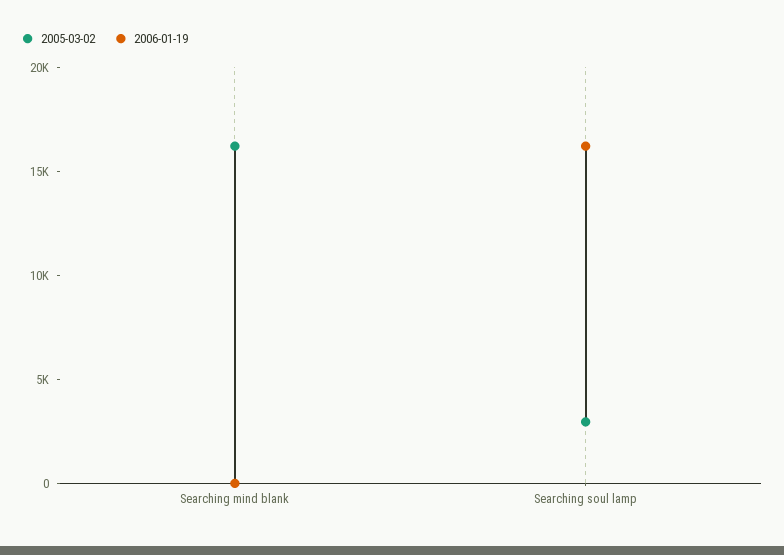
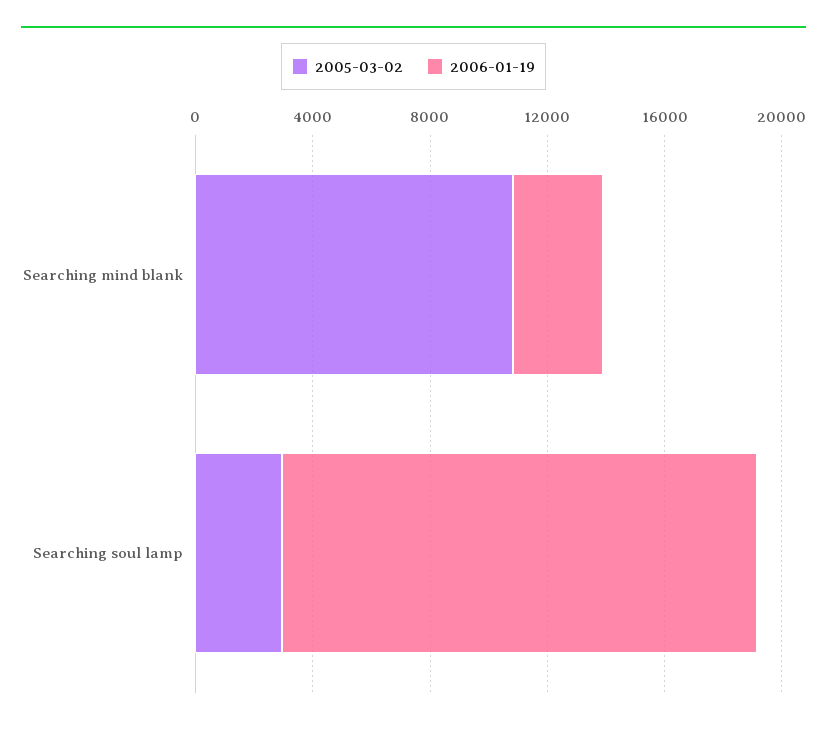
  {
    "2005-03-02": {
-     "Searching mind blank": 16000,
+     "Searching mind blank": 11000,
      "Searching soul lamp": 3000
    },
    "2006-01-19": {
-     "Searching mind blank": 0,
+     "Searching mind blank": 3000,
      "Searching soul lamp": 16000
    }
  }

